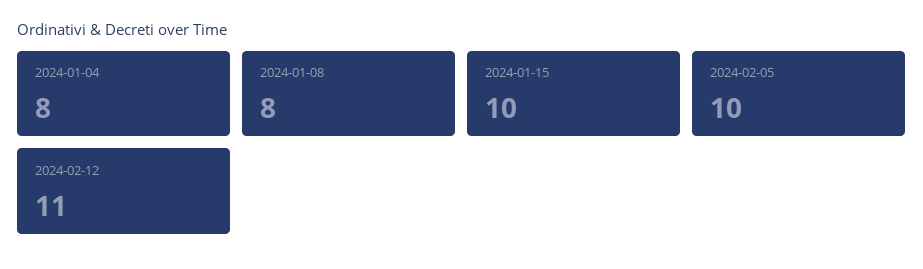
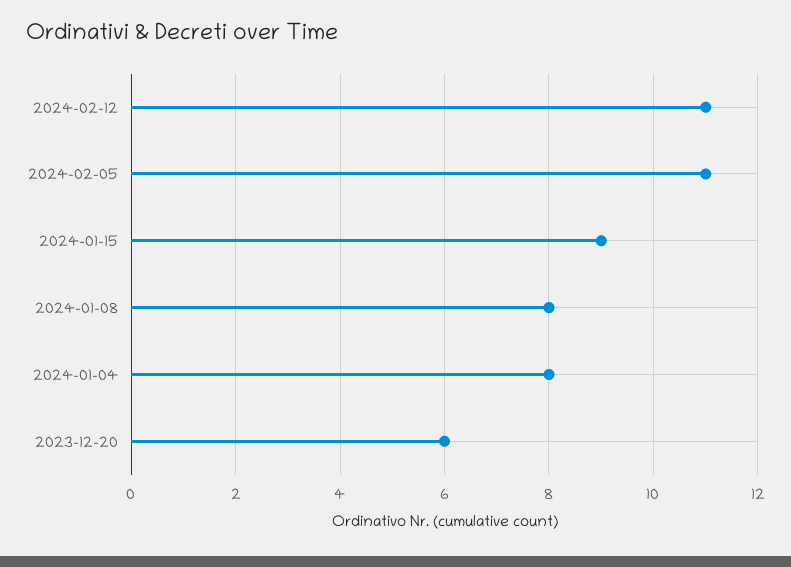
  {
    "2024-01-04": 8,
    "2024-01-08": 8,
-   "2024-01-15": 10,
+   "2024-01-15": 9,
-   "2024-02-05": 10,
+   "2024-02-05": 11,
-   "2024-02-12": 11
+   "2024-02-12": 11,
+   "2023-12-20": 6
  }

